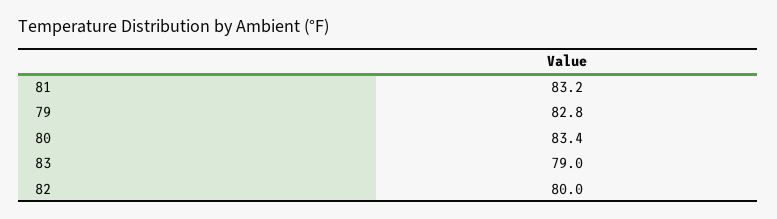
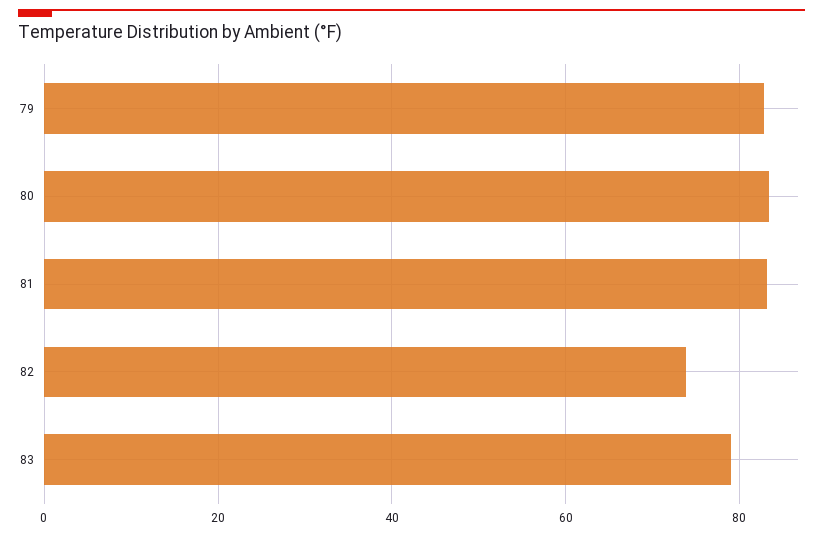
  {
    "81": 83.2,
    "79": 82.8,
    "80": 83.4,
    "83": 79,
-   "82": 80
+   "82": 74
  }

